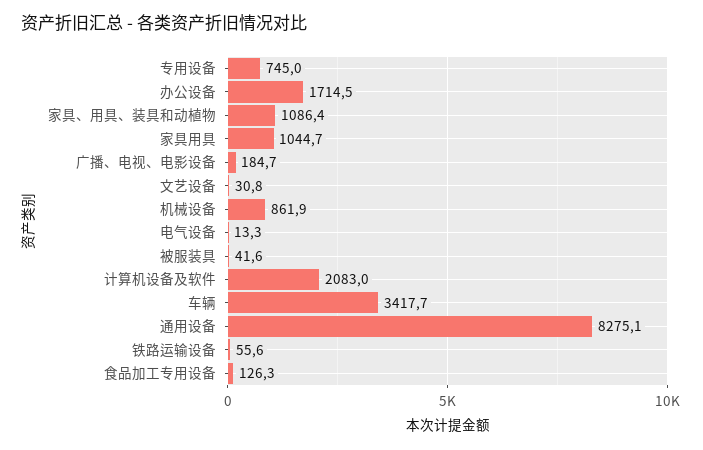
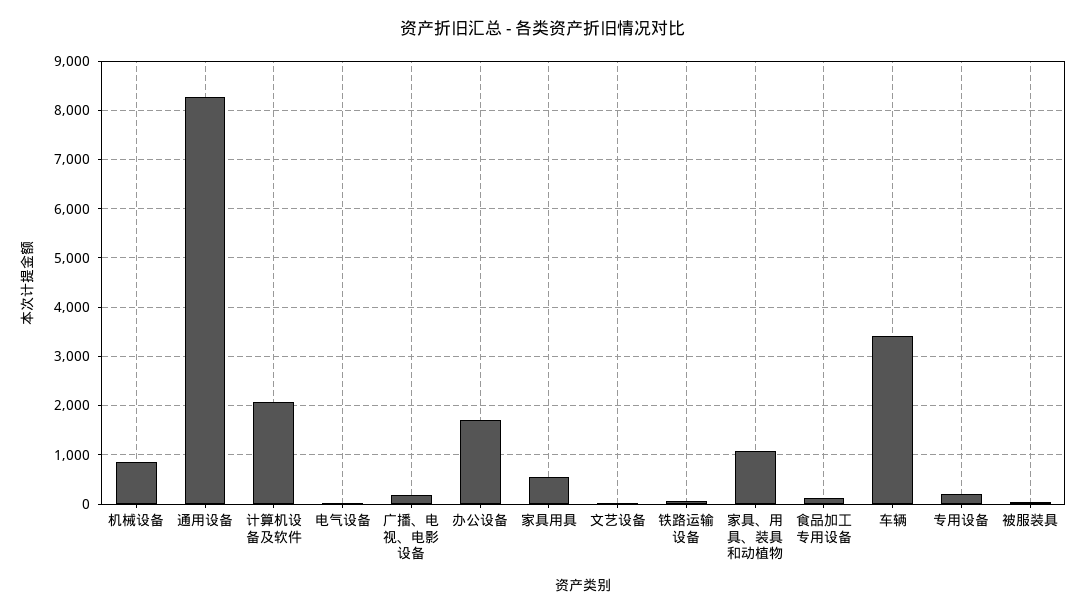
  {
-   "专用设备": 745,
+   "专用设备": 200,
    "办公设备": 1714.5,
    "家具、用具、装具和动植物": 1086.4,
-   "家具用具": 1044.7,
+   "家具用具": 600,
    "广播、电视、电影设备": 184.7,
    "文艺设备": 30.8,
    "机械设备": 861.9,
    "电气设备": 13.3,
    "被服装具": 41.6,
    "计算机设备及软件": 2083,
    "车辆": 3417.7,
    "通用设备": 8275.1,
    "铁路运输设备": 55.6,
    "食品加工专用设备": 126.3
  }

